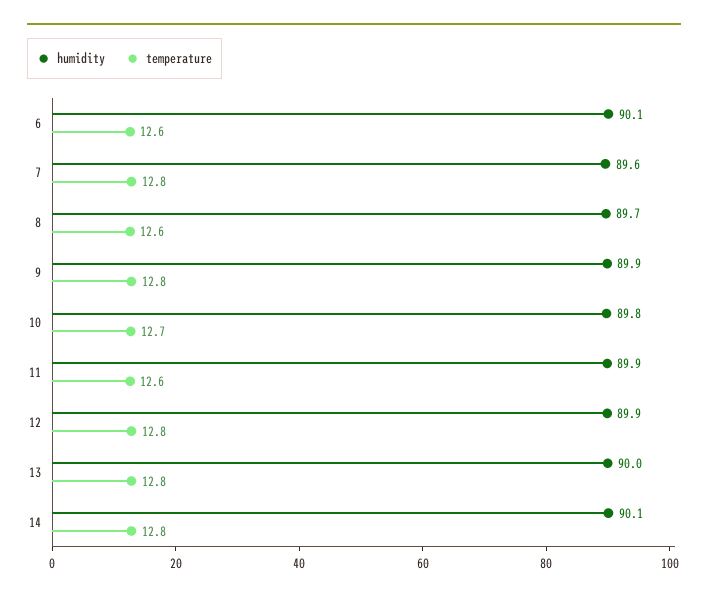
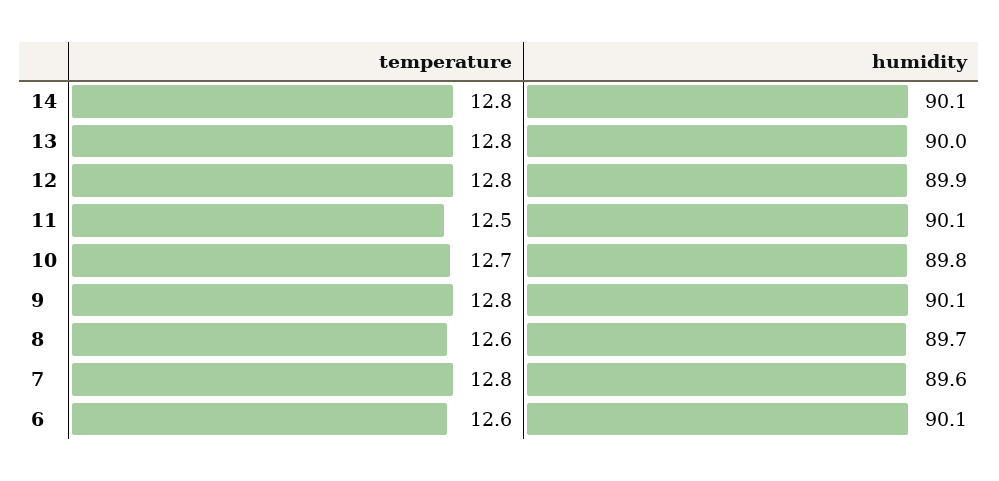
  {
    "humidity": {
      "6": 90.1,
      "7": 89.6,
      "8": 89.7,
-     "9": 89.9,
+     "9": 90.1,
      "10": 89.8,
-     "11": 89.9,
+     "11": 90.1,
      "12": 89.9,
      "13": 90,
      "14": 90.1
    },
    "temperature": {
      "6": 12.6,
      "7": 12.8,
      "8": 12.6,
      "9": 12.8,
      "10": 12.7,
-     "11": 12.6,
+     "11": 12.5,
      "12": 12.8,
      "13": 12.8,
      "14": 12.8
    }
  }

